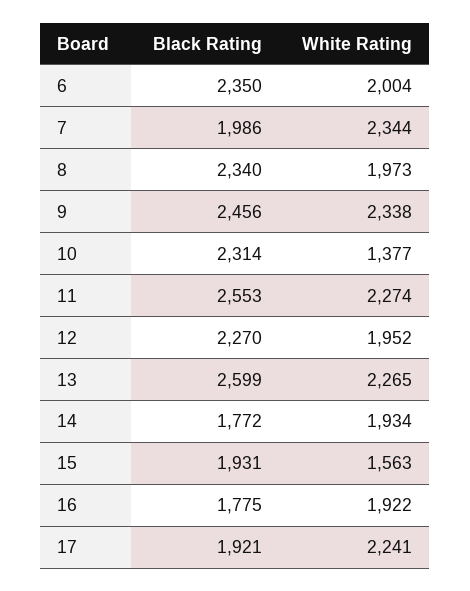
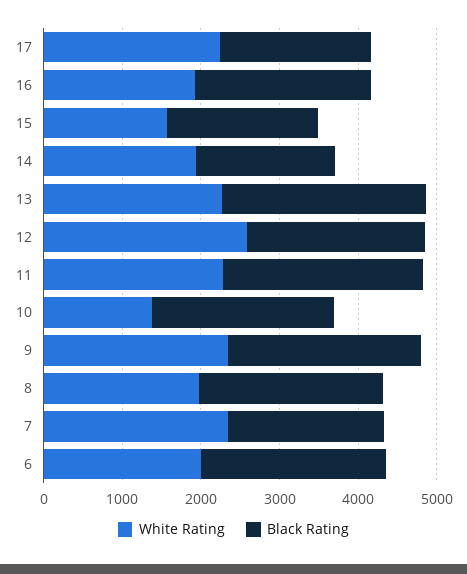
  {
    "Black Rating": {
      "6": 2350,
      "7": 1986,
      "8": 2340,
      "9": 2456,
      "10": 2314,
      "11": 2553,
      "12": 2270,
      "13": 2599,
      "14": 1772,
      "15": 1931,
-     "16": 1775,
+     "16": 2200,
      "17": 1921
    },
    "White Rating": {
      "6": 2004,
      "7": 2344,
      "8": 1973,
      "9": 2338,
      "10": 1377,
      "11": 2274,
-     "12": 1952,
+     "12": 2600,
      "13": 2265,
      "14": 1934,
      "15": 1563,
      "16": 1922,
      "17": 2241
    }
  }

